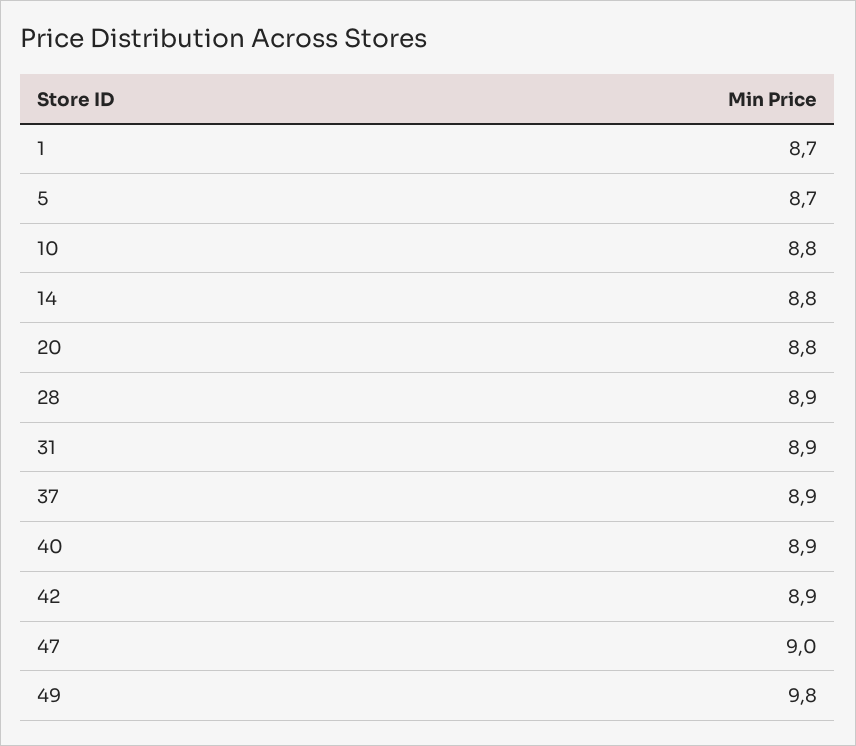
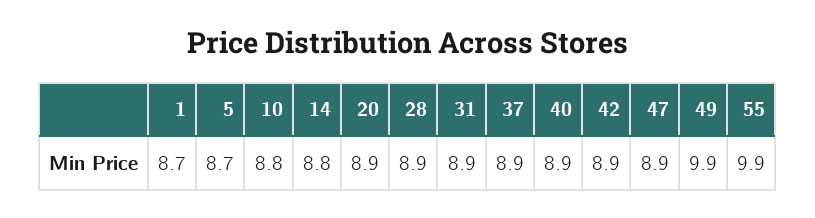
  {
    "1": 8.7,
    "5": 8.7,
    "10": 8.8,
    "14": 8.8,
-   "20": 8.8,
+   "20": 8.9,
    "28": 8.9,
    "31": 8.9,
    "37": 8.9,
    "40": 8.9,
    "42": 8.9,
-   "47": 9,
+   "47": 8.9,
-   "49": 9.8
+   "49": 9.9,
+   "55": 9.9
  }

